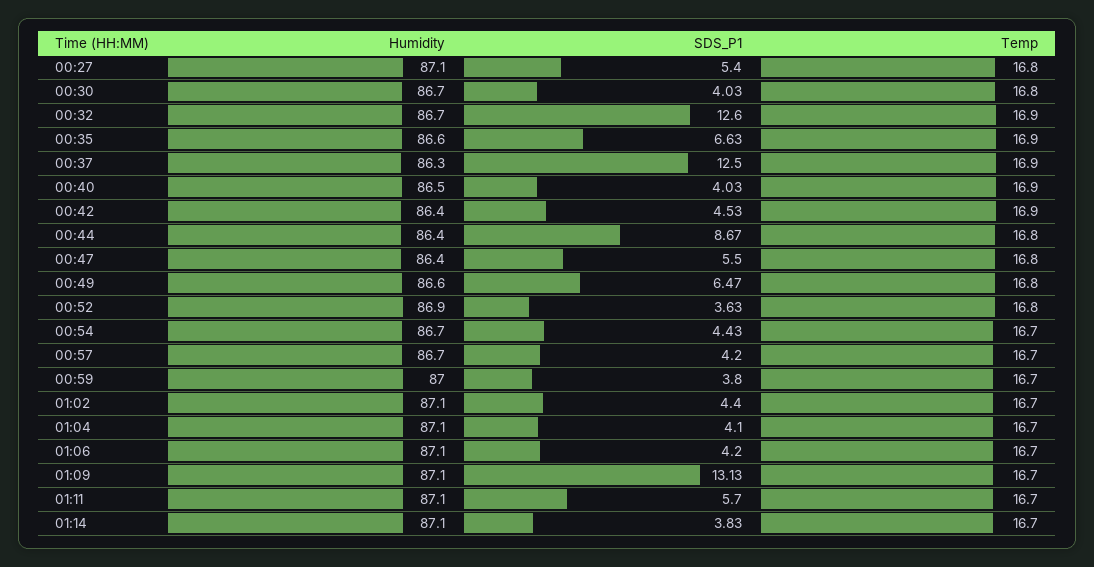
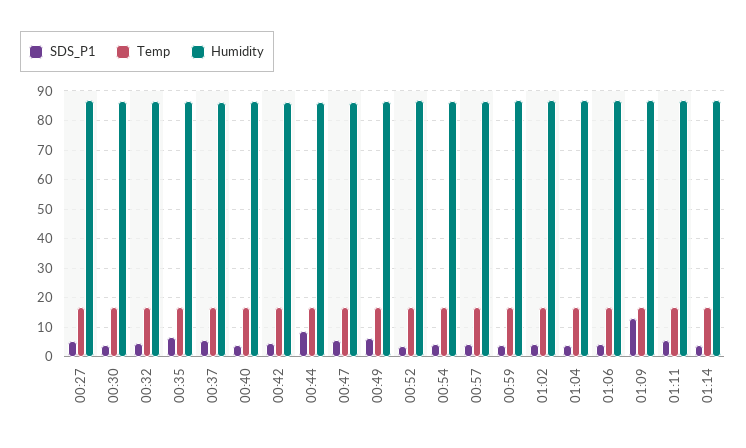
  {
    "Humidity": {
      "00:27": 87.1,
      "00:30": 86.7,
      "00:32": 86.7,
      "00:35": 86.6,
      "00:37": 86.3,
      "00:40": 86.5,
      "00:42": 86.4,
      "00:44": 86.4,
      "00:47": 86.4,
      "00:49": 86.6,
      "00:52": 86.9,
      "00:54": 86.7,
      "00:57": 86.7,
      "00:59": 87,
      "01:02": 87.1,
      "01:04": 87.1,
      "01:06": 87.1,
      "01:09": 87.1,
      "01:11": 87.1,
      "01:14": 87.1
    },
    "SDS_P1": {
      "00:27": 5.4,
      "00:30": 4.03,
-     "00:32": 12.6,
+     "00:32": 5,
      "00:35": 6.63,
-     "00:37": 12.5,
+     "00:37": 5,
      "00:40": 4.03,
      "00:42": 4.53,
      "00:44": 8.67,
      "00:47": 5.5,
      "00:49": 6.47,
      "00:52": 3.63,
      "00:54": 4.43,
      "00:57": 4.2,
      "00:59": 3.8,
      "01:02": 4.4,
      "01:04": 4.1,
      "01:06": 4.2,
      "01:09": 13.13,
      "01:11": 5.7,
      "01:14": 3.83
    },
    "Temp": {
      "00:27": 16.8,
      "00:30": 16.8,
      "00:32": 16.9,
      "00:35": 16.9,
      "00:37": 16.9,
      "00:40": 16.9,
      "00:42": 16.9,
      "00:44": 16.8,
      "00:47": 16.8,
      "00:49": 16.8,
      "00:52": 16.8,
      "00:54": 16.7,
      "00:57": 16.7,
      "00:59": 16.7,
      "01:02": 16.7,
      "01:04": 16.7,
      "01:06": 16.7,
      "01:09": 16.7,
      "01:11": 16.7,
      "01:14": 16.7
    }
  }

